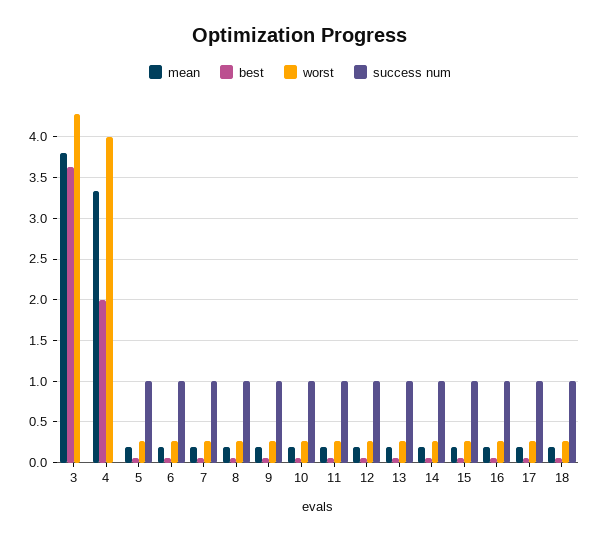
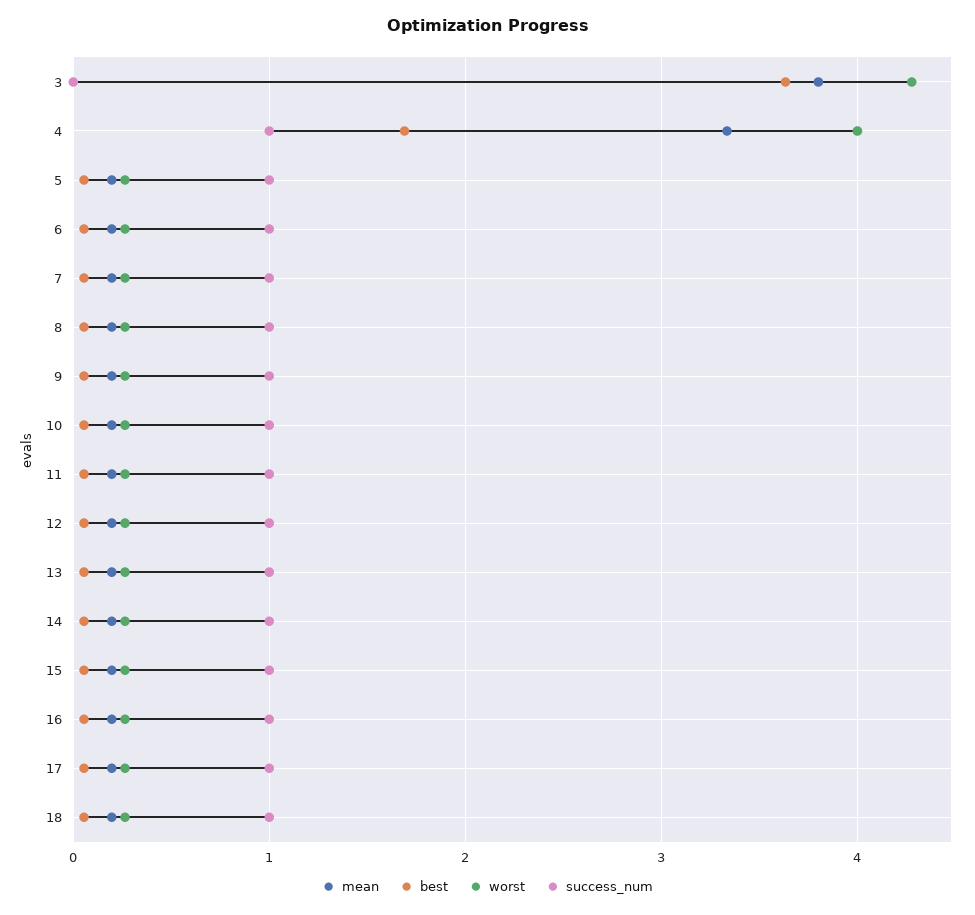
  {
    "mean": {
      "3": 3.8,
      "4": 3.3,
      "5": 0.2,
      "6": 0.2,
      "7": 0.2,
      "8": 0.2,
      "9": 0.2,
      "10": 0.2,
      "11": 0.2,
      "12": 0.2,
      "13": 0.2,
      "14": 0.2,
      "15": 0.2,
      "16": 0.2,
      "17": 0.2,
      "18": 0.2
    },
    "best": {
      "3": 3.6,
-     "4": 2,
+     "4": 1.7,
      "5": 0.1,
      "6": 0.1,
      "7": 0.1,
      "8": 0.1,
      "9": 0.1,
      "10": 0.1,
      "11": 0.1,
      "12": 0.1,
      "13": 0.1,
      "14": 0.1,
      "15": 0.1,
      "16": 0.1,
      "17": 0.1,
      "18": 0.1
    },
    "worst": {
      "3": 4.3,
      "4": 4,
      "5": 0.3,
      "6": 0.3,
      "7": 0.3,
      "8": 0.3,
      "9": 0.3,
      "10": 0.3,
      "11": 0.3,
      "12": 0.3,
      "13": 0.3,
      "14": 0.3,
      "15": 0.3,
      "16": 0.3,
      "17": 0.3,
      "18": 0.3
    },
    "success num": {
      "3": 0,
-     "4": 0,
+     "4": 1,
      "5": 1,
      "6": 1,
      "7": 1,
      "8": 1,
      "9": 1,
      "10": 1,
      "11": 1,
      "12": 1,
      "13": 1,
      "14": 1,
      "15": 1,
      "16": 1,
      "17": 1,
      "18": 1
    }
  }

